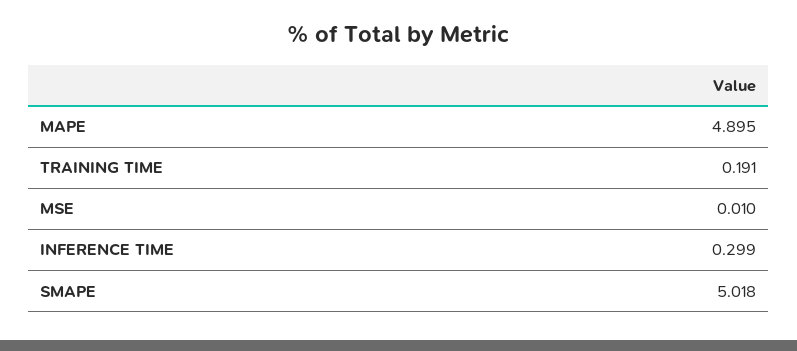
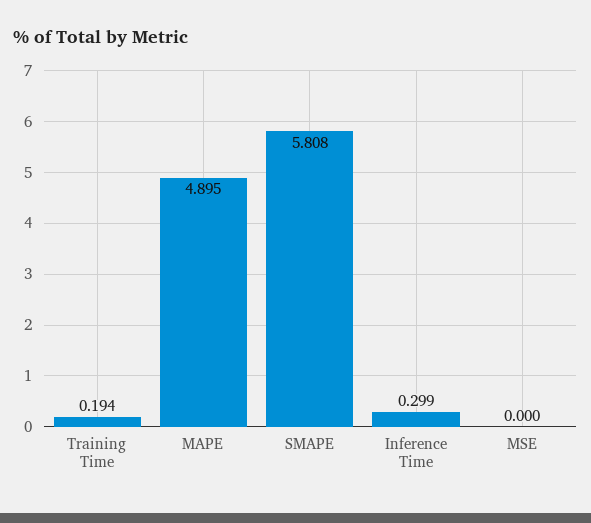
  {
    "MAPE": 4.895,
-   "TRAINING TIME": 0.191,
+   "TRAINING TIME": 0.194,
-   "MSE": 0.01,
+   "MSE": 0,
    "INFERENCE TIME": 0.299,
-   "SMAPE": 5.018
+   "SMAPE": 5.808
  }

